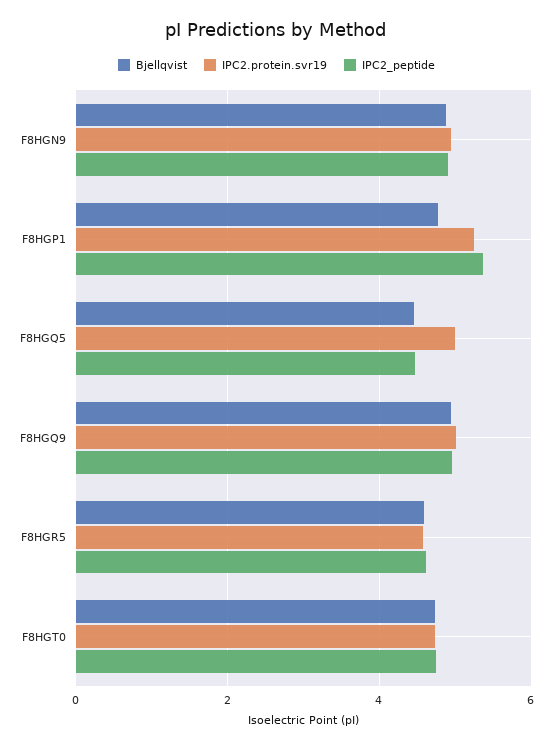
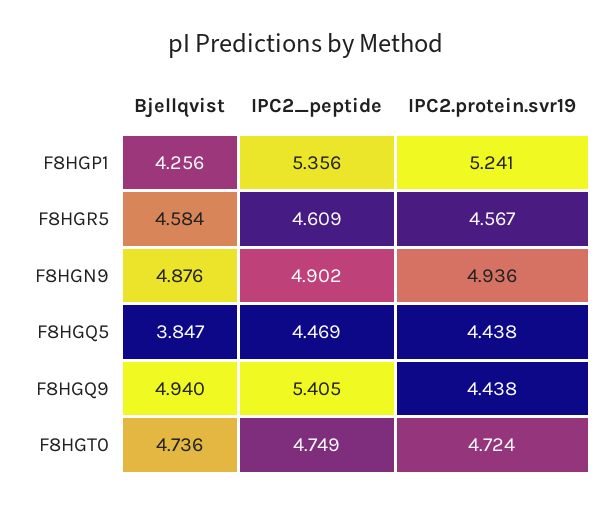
  {
    "Bjellqvist": {
      "F8HGN9": 4.876,
-     "F8HGP1": 4.8,
+     "F8HGP1": 4.256,
-     "F8HGQ5": 4.4,
+     "F8HGQ5": 3.847,
      "F8HGQ9": 4.94,
      "F8HGR5": 4.584,
      "F8HGT0": 4.736
    },
    "IPC2.protein.svr19": {
      "F8HGN9": 4.936,
      "F8HGP1": 5.241,
-     "F8HGQ5": 5,
+     "F8HGQ5": 4.438,
-     "F8HGQ9": 5,
+     "F8HGQ9": 4.438,
      "F8HGR5": 4.567,
      "F8HGT0": 4.724
    },
    "IPC2_peptide": {
      "F8HGN9": 4.902,
      "F8HGP1": 5.356,
      "F8HGQ5": 4.469,
-     "F8HGQ9": 5,
+     "F8HGQ9": 5.405,
      "F8HGR5": 4.609,
      "F8HGT0": 4.749
    }
  }

